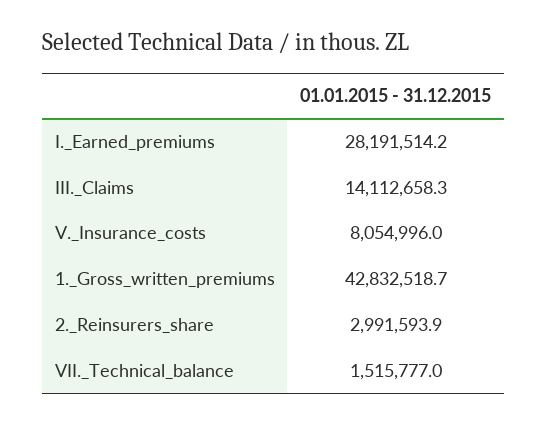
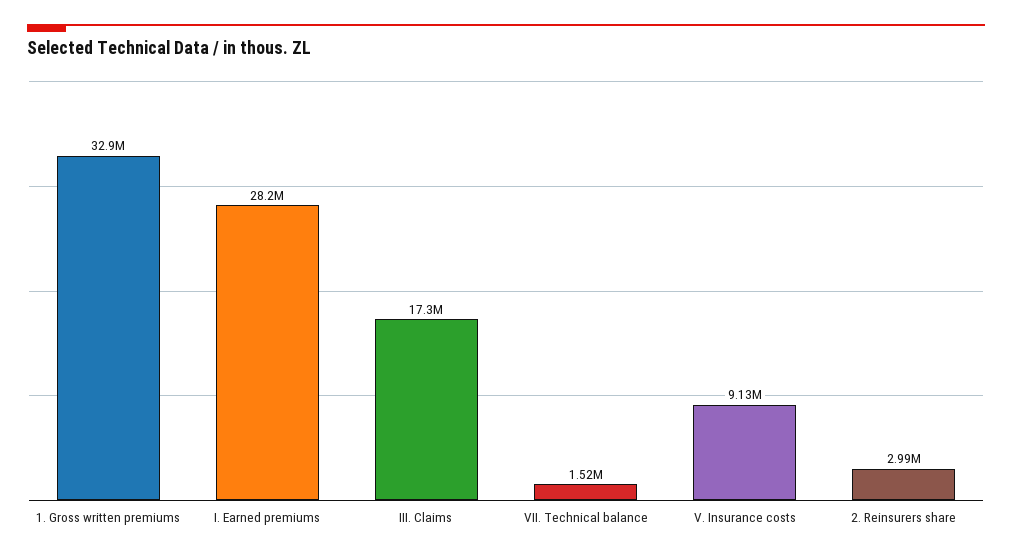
  {
    "I._Earned_premiums": 28191514.2,
-   "III._Claims": 14112658.3,
+   "III._Claims": 17300000,
-   "V._Insurance_costs": 8054996,
+   "V._Insurance_costs": 9130000,
-   "1._Gross_written_premiums": 42832518.7,
+   "1._Gross_written_premiums": 32900000,
    "2._Reinsurers_share": 2991593.9,
    "VII._Technical_balance": 1515777
  }

